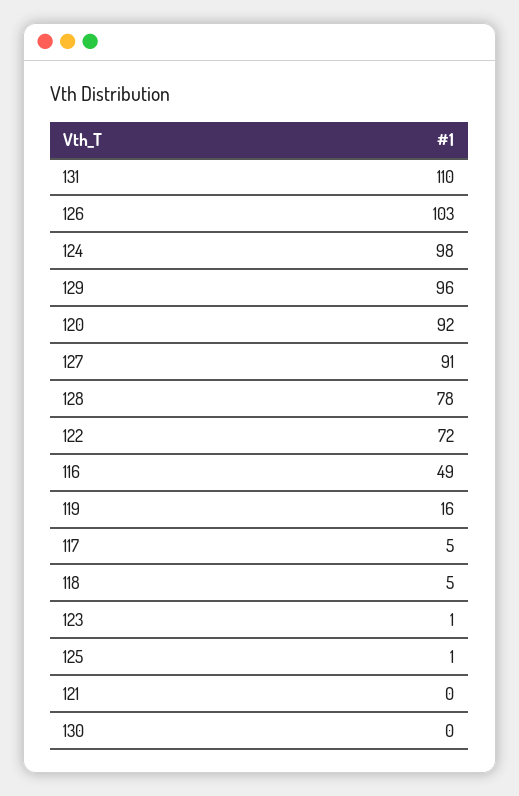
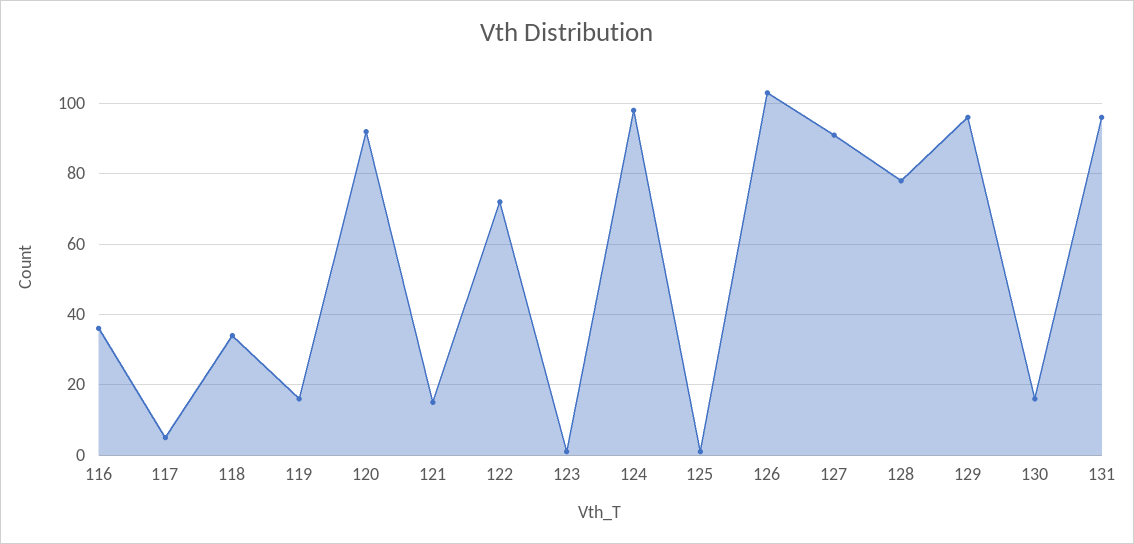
  {
-   "131": 110,
+   "131": 95,
    "126": 103,
    "124": 98,
    "129": 96,
    "120": 92,
    "127": 91,
    "128": 78,
    "122": 72,
-   "116": 49,
+   "116": 35,
    "119": 16,
    "117": 5,
-   "118": 5,
+   "118": 35,
    "123": 1,
    "125": 1,
-   "121": 0,
+   "121": 15,
-   "130": 0
+   "130": 15
  }

